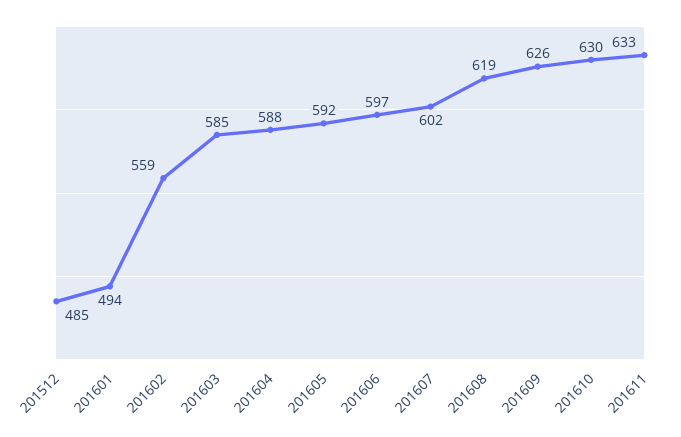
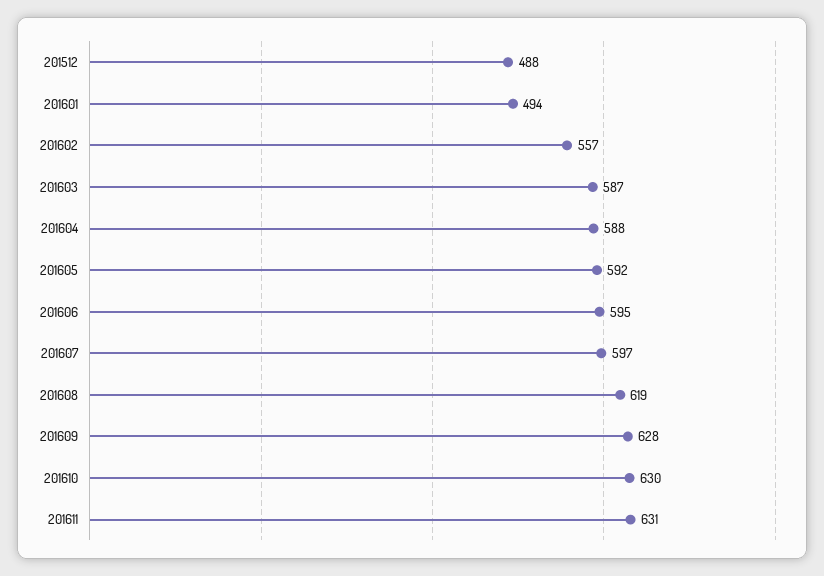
  {
-   "201512": 485,
+   "201512": 488,
    "201601": 494,
-   "201602": 559,
+   "201602": 557,
-   "201603": 585,
+   "201603": 587,
    "201604": 588,
    "201605": 592,
-   "201606": 597,
+   "201606": 595,
-   "201607": 602,
+   "201607": 597,
    "201608": 619,
-   "201609": 626,
+   "201609": 628,
    "201610": 630,
-   "201611": 633
+   "201611": 631
  }

